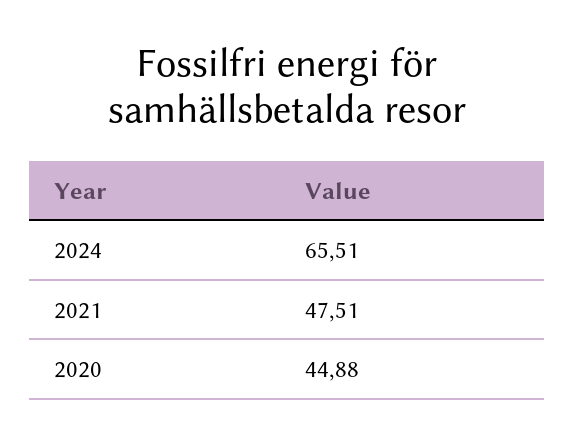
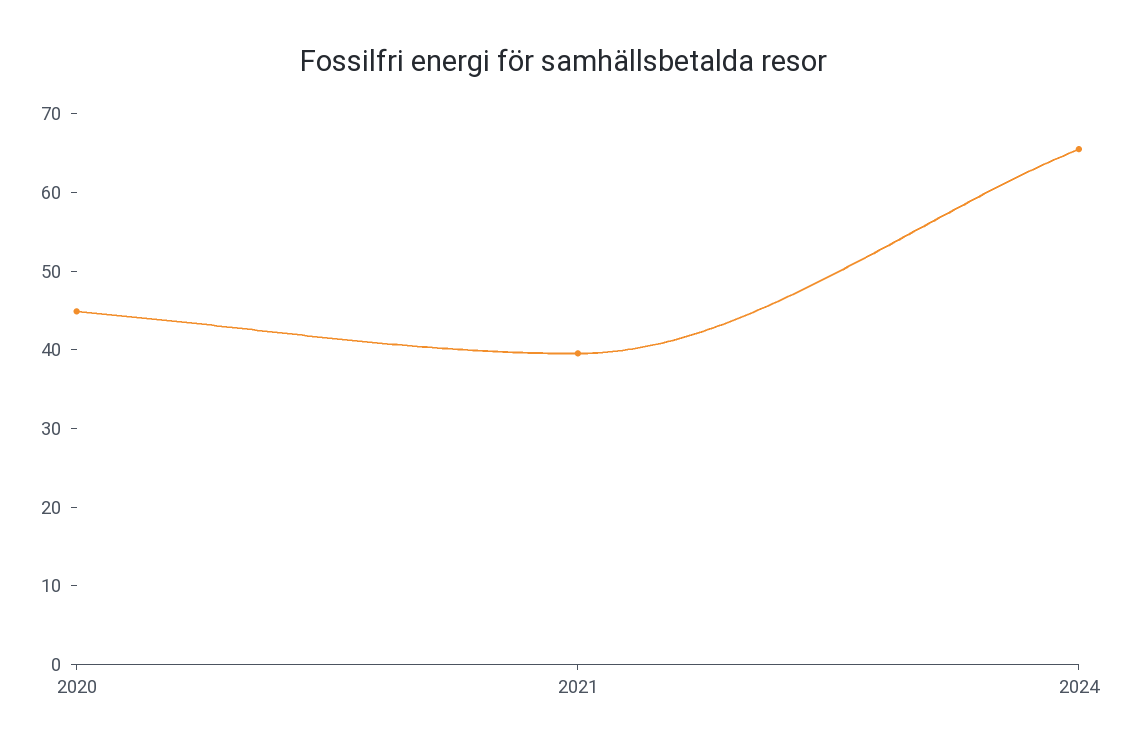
  {
    "2024": 65.51,
-   "2021": 47.51,
+   "2021": 40,
    "2020": 44.88
  }

